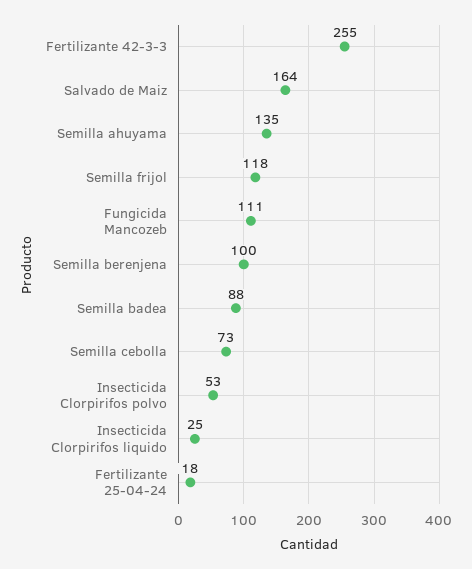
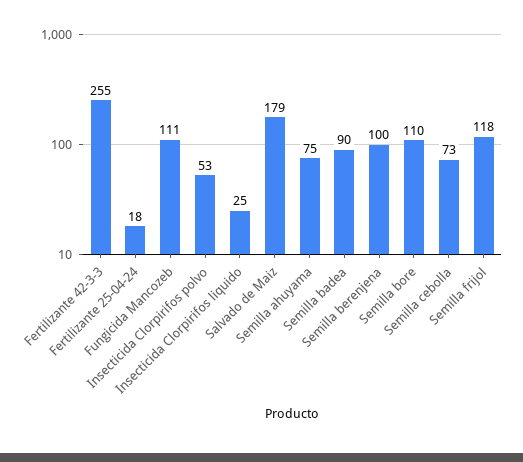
  {
    "Fertilizante 42-3-3": 255,
-   "Salvado de Maiz": 164,
+   "Salvado de Maiz": 179,
-   "Semilla ahuyama": 135,
+   "Semilla ahuyama": 75,
    "Semilla frijol": 118,
    "Fungicida Mancozeb": 111,
    "Semilla berenjena": 100,
-   "Semilla badea": 88,
+   "Semilla badea": 90,
    "Semilla cebolla": 73,
    "Insecticida Clorpirifos polvo": 53,
    "Insecticida Clorpirifos liquido": 25,
-   "Fertilizante 25-04-24": 18
+   "Fertilizante 25-04-24": 18,
+   "Semilla bore": 110
  }

